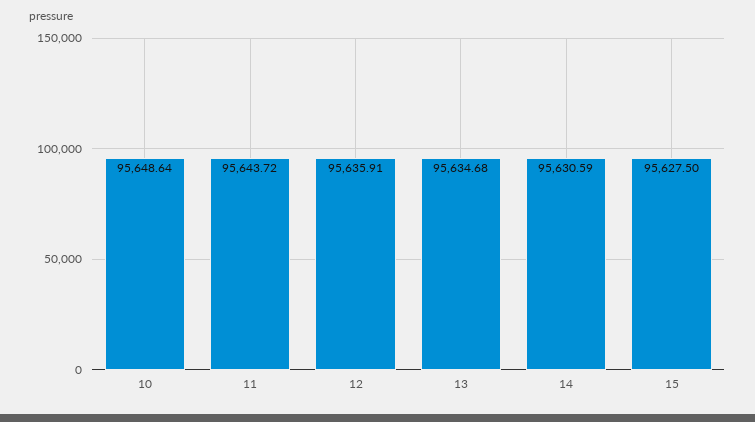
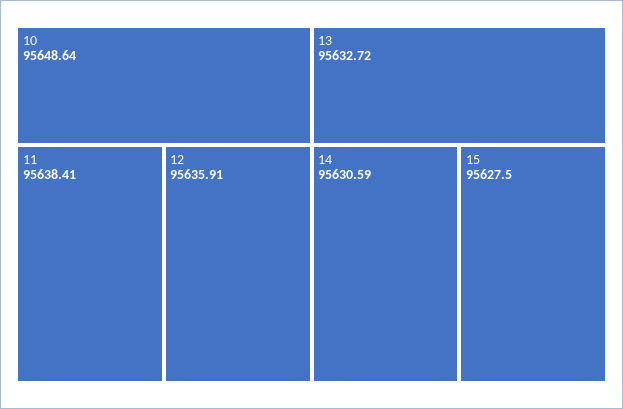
  {
    "10": 95648.64,
-   "11": 95643.72,
+   "11": 95638.41,
    "12": 95635.91,
-   "13": 95634.68,
+   "13": 95632.72,
    "14": 95630.59,
    "15": 95627.5
  }

